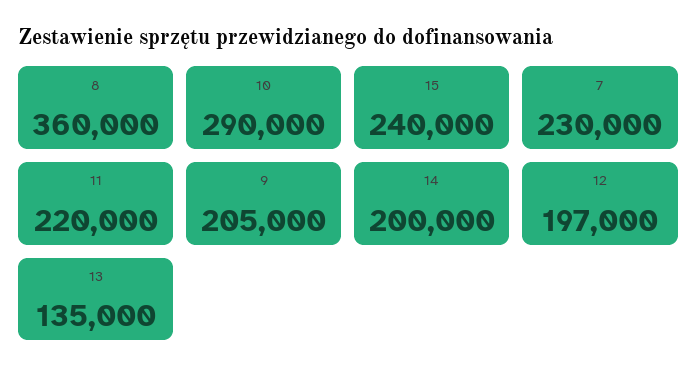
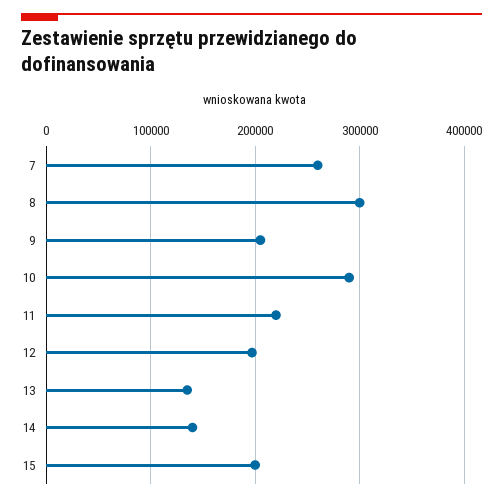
  {
-   "8": 360000,
+   "8": 300000,
    "10": 290000,
-   "15": 240000,
+   "15": 200000,
-   "7": 230000,
+   "7": 260000,
    "11": 220000,
    "9": 205000,
-   "14": 200000,
+   "14": 140000,
    "12": 197000,
    "13": 135000
  }

